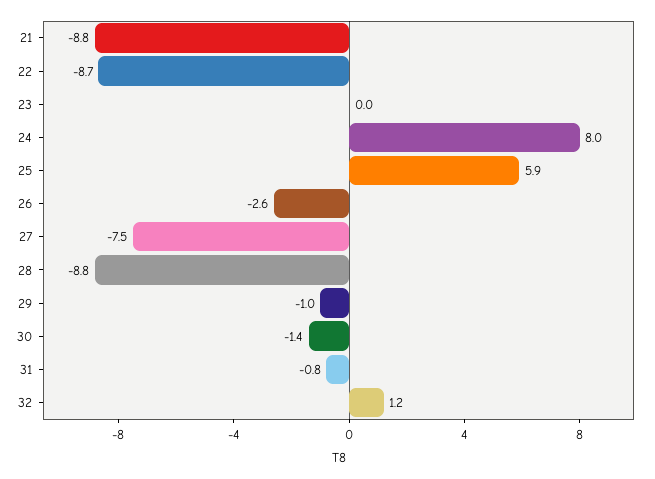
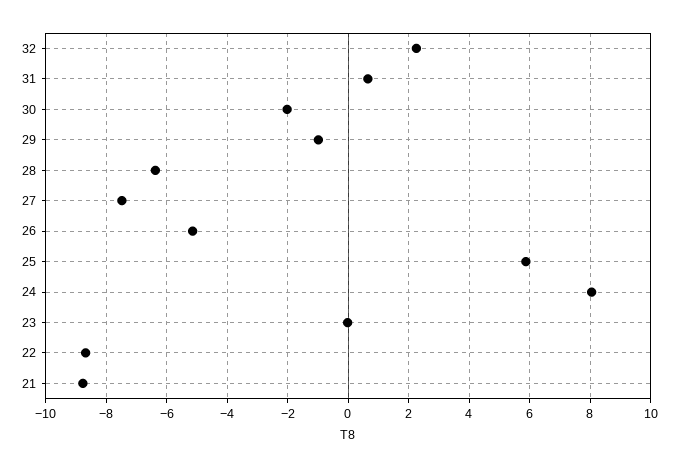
  {
    "21": -8.8,
    "22": -8.7,
    "23": 0,
    "24": 8,
    "25": 5.9,
-   "26": -2.6,
+   "26": -5.2,
    "27": -7.5,
-   "28": -8.8,
+   "28": -6.4,
    "29": -1,
-   "30": -1.4,
+   "30": -2,
-   "31": -0.8,
+   "31": 0.6,
-   "32": 1.2
+   "32": 2.2
  }

